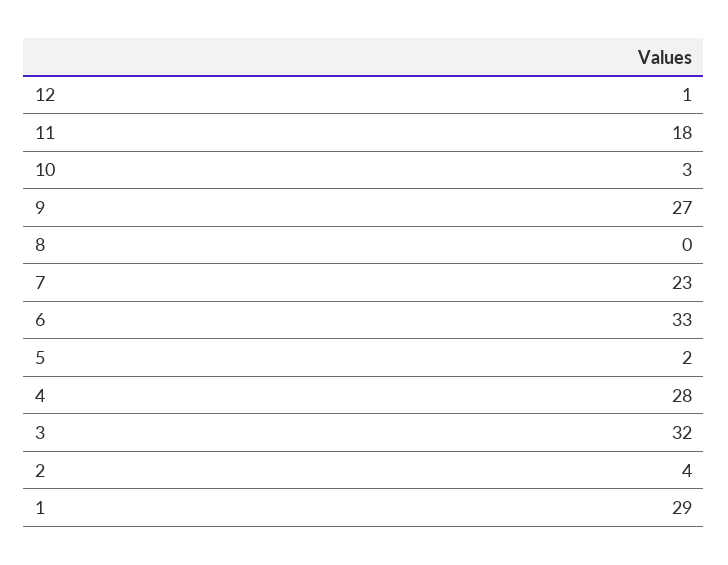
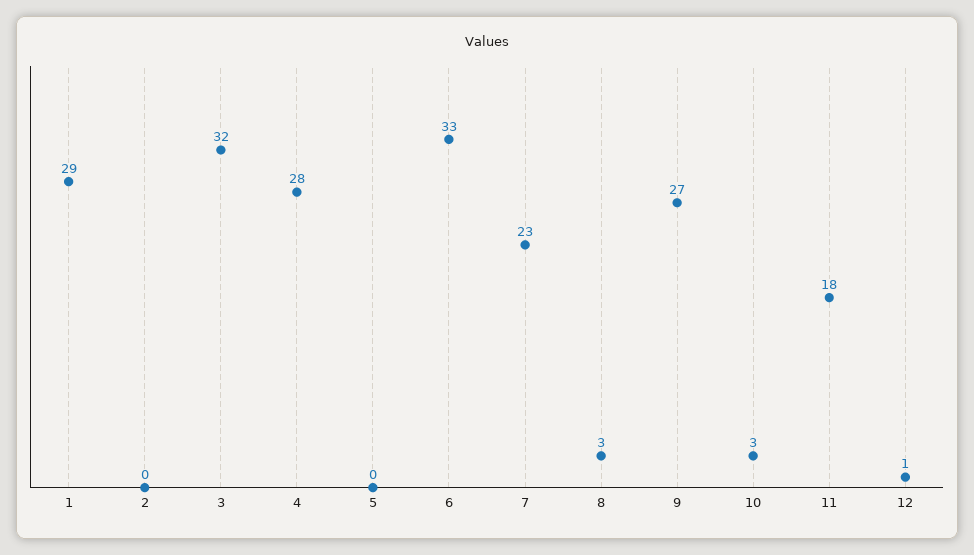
  {
    "12": 1,
    "11": 18,
    "10": 3,
    "9": 27,
-   "8": 0,
+   "8": 3,
    "7": 23,
    "6": 33,
-   "5": 2,
+   "5": 0,
    "4": 28,
    "3": 32,
-   "2": 4,
+   "2": 0,
    "1": 29
  }

